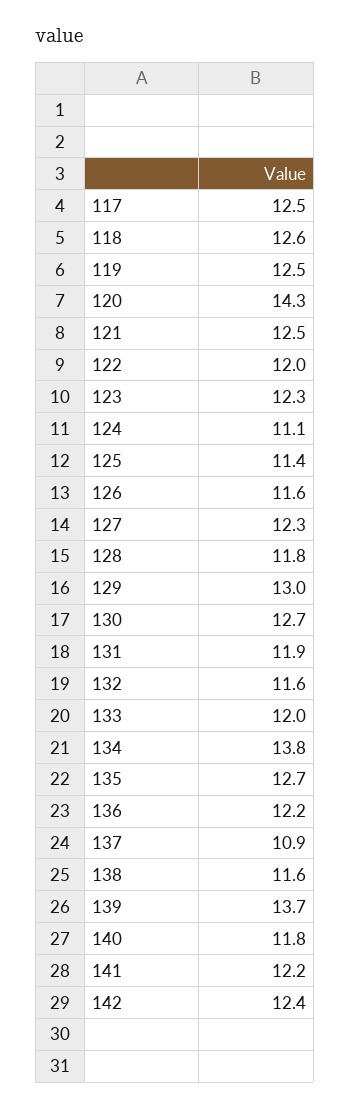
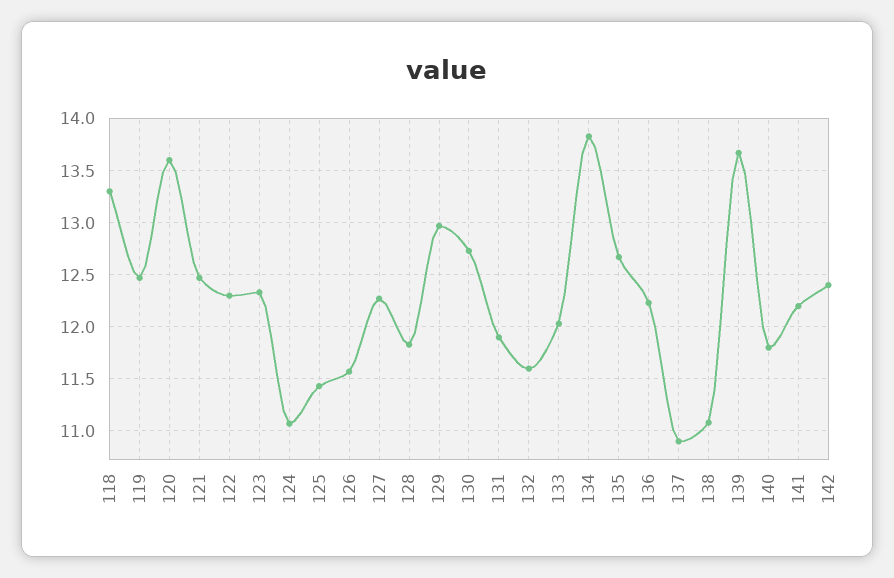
  {
-   "117": 12.5,
-   "118": 12.6,
+   "118": 13.3,
    "119": 12.5,
-   "120": 14.3,
+   "120": 13.6,
    "121": 12.5,
-   "122": 12,
+   "122": 12.3,
    "123": 12.3,
    "124": 11.1,
    "125": 11.4,
    "126": 11.6,
    "127": 12.3,
    "128": 11.8,
    "129": 13,
    "130": 12.7,
    "131": 11.9,
    "132": 11.6,
    "133": 12,
    "134": 13.8,
    "135": 12.7,
    "136": 12.2,
    "137": 10.9,
-   "138": 11.6,
+   "138": 11.1,
    "139": 13.7,
    "140": 11.8,
    "141": 12.2,
    "142": 12.4
  }

